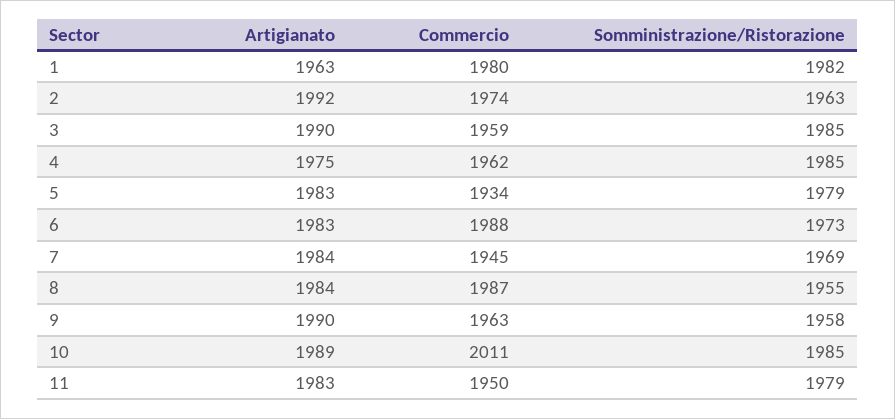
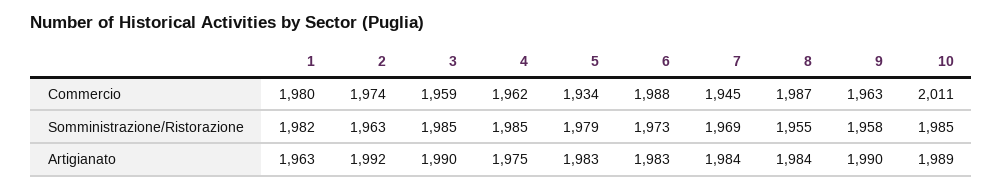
  {
    "Artigianato": {
      "1": 1963,
      "2": 1992,
      "3": 1990,
      "4": 1975,
      "5": 1983,
      "6": 1983,
      "7": 1984,
      "8": 1984,
      "9": 1990,
-     "10": 1989,
+     "10": 1989
-     "11": 1983
    },
    "Commercio": {
      "1": 1980,
      "2": 1974,
      "3": 1959,
      "4": 1962,
      "5": 1934,
      "6": 1988,
      "7": 1945,
      "8": 1987,
      "9": 1963,
-     "10": 2011,
+     "10": 2011
-     "11": 1950
    },
    "Somministrazione/Ristorazione": {
      "1": 1982,
      "2": 1963,
      "3": 1985,
      "4": 1985,
      "5": 1979,
      "6": 1973,
      "7": 1969,
      "8": 1955,
      "9": 1958,
-     "10": 1985,
+     "10": 1985
-     "11": 1979
    }
  }

